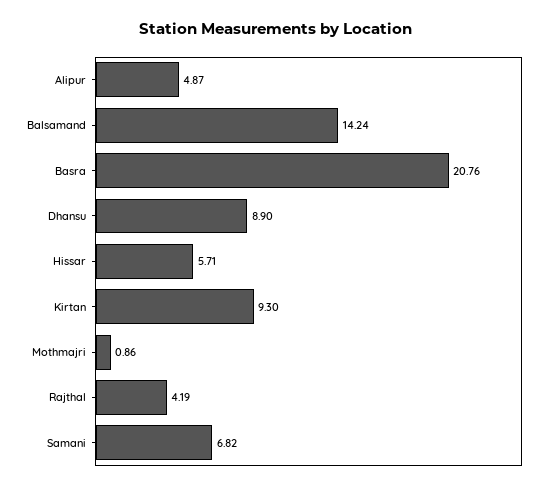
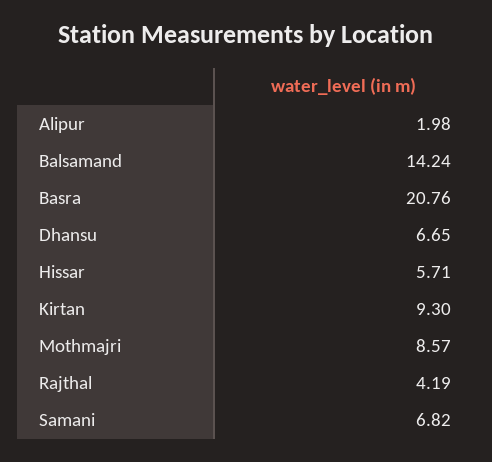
  {
-   "Alipur": 4.87,
+   "Alipur": 1.98,
    "Balsamand": 14.24,
    "Basra": 20.76,
-   "Dhansu": 8.9,
+   "Dhansu": 6.65,
    "Hissar": 5.71,
    "Kirtan": 9.3,
-   "Mothmajri": 0.86,
+   "Mothmajri": 8.57,
    "Rajthal": 4.19,
    "Samani": 6.82
  }

